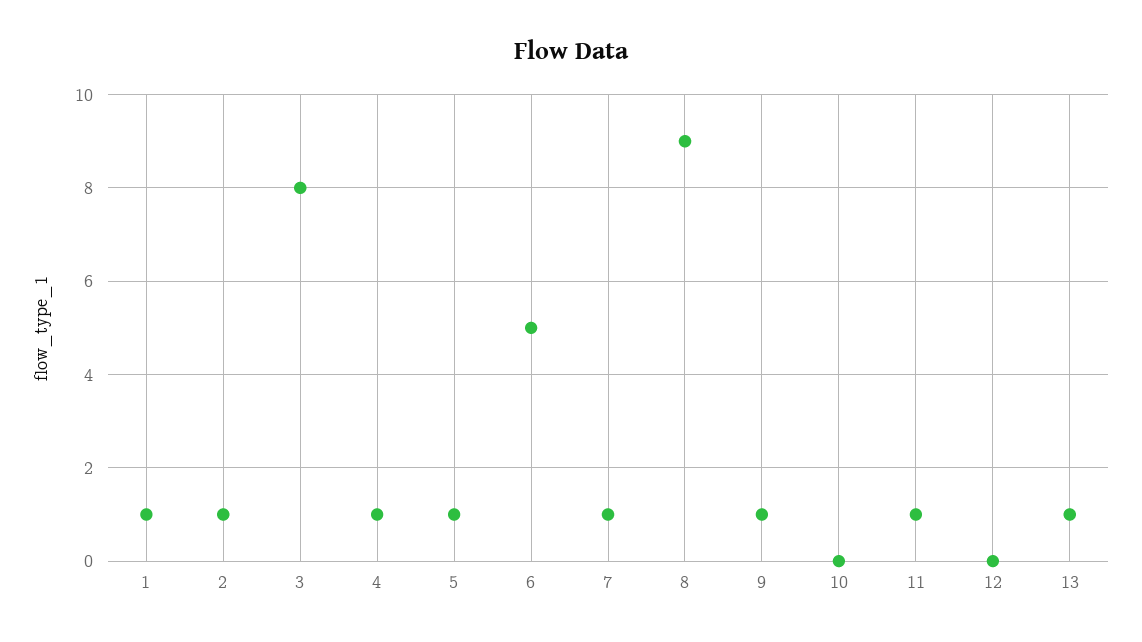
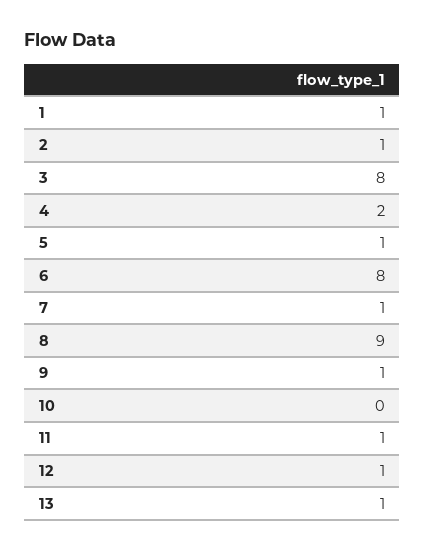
  {
    "1": 1,
    "2": 1,
    "3": 8,
-   "4": 1,
+   "4": 2,
    "5": 1,
-   "6": 5,
+   "6": 8,
    "7": 1,
    "8": 9,
    "9": 1,
    "10": 0,
    "11": 1,
-   "12": 0,
+   "12": 1,
    "13": 1
  }

